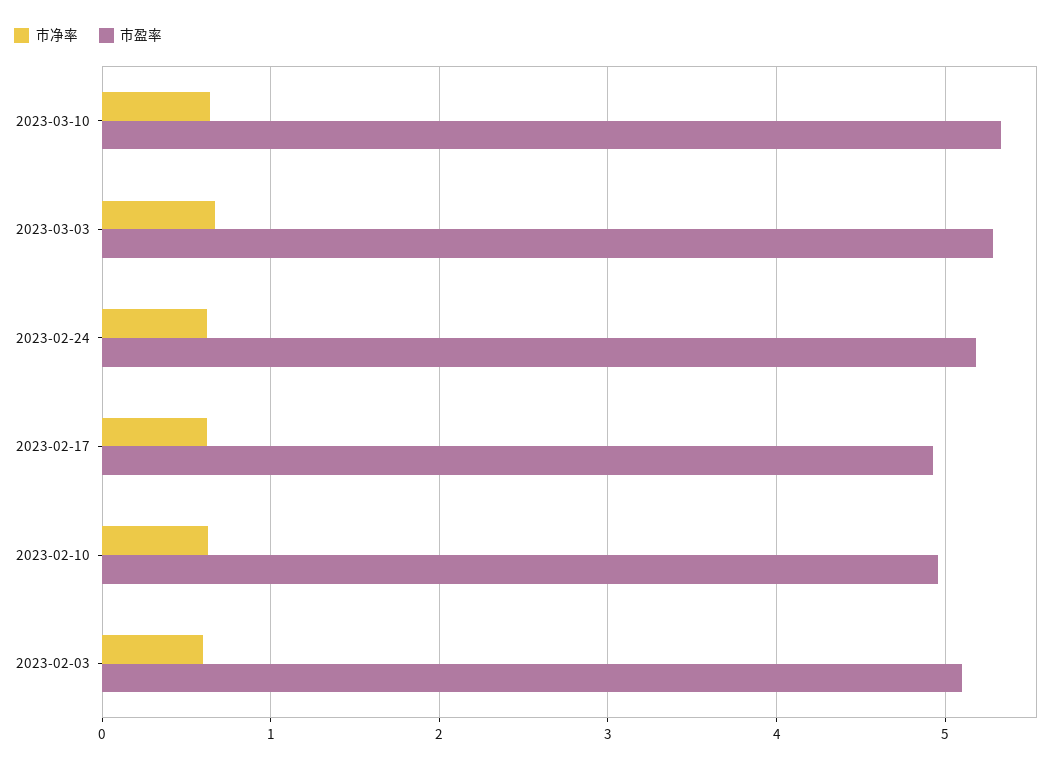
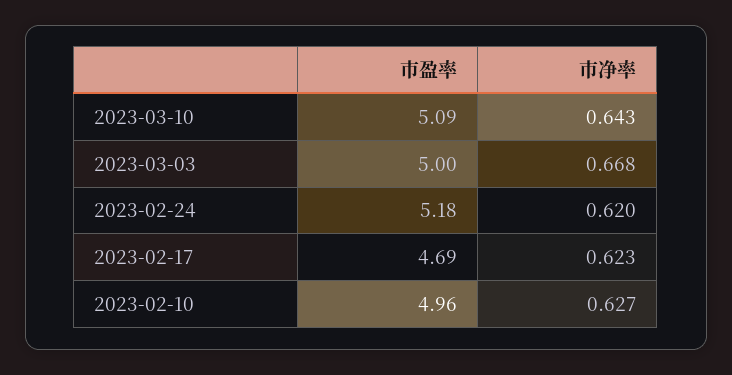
  {
    "市净率": {
      "2023-03-10": 0.643,
      "2023-03-03": 0.668,
      "2023-02-24": 0.62,
      "2023-02-17": 0.623,
-     "2023-02-10": 0.627,
+     "2023-02-10": 0.627
-     "2023-02-03": 0.6
    },
    "市盈率": {
-     "2023-03-10": 5.3,
+     "2023-03-10": 5.09,
-     "2023-03-03": 5.3,
+     "2023-03-03": 5,
      "2023-02-24": 5.18,
-     "2023-02-17": 4.9,
+     "2023-02-17": 4.69,
-     "2023-02-10": 4.96,
+     "2023-02-10": 4.96
-     "2023-02-03": 5.1
    }
  }

